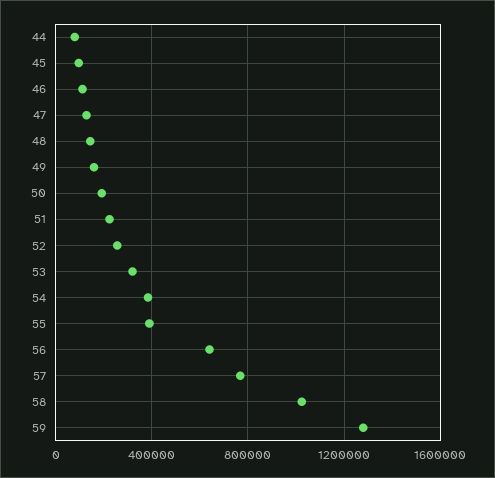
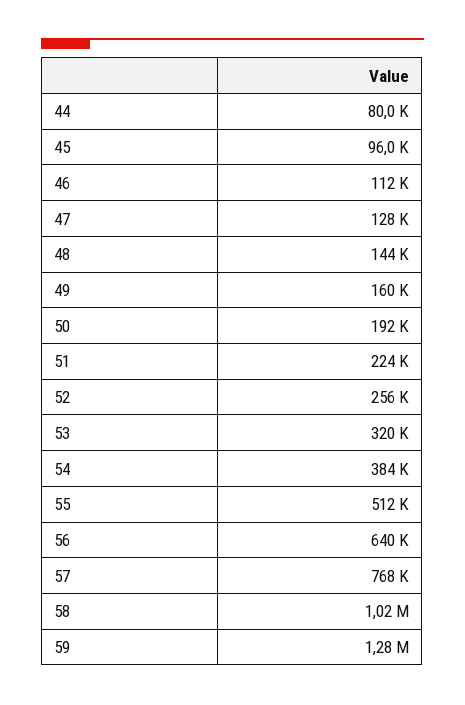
  {
    "44": 80000,
    "45": 96000,
    "46": 112000,
    "47": 128000,
    "48": 144000,
    "49": 160000,
    "50": 192000,
    "51": 224000,
    "52": 256000,
    "53": 320000,
    "54": 384000,
-   "55": 400000,
+   "55": 512000,
    "56": 640000,
    "57": 768000,
    "58": 1020000,
    "59": 1280000
  }

